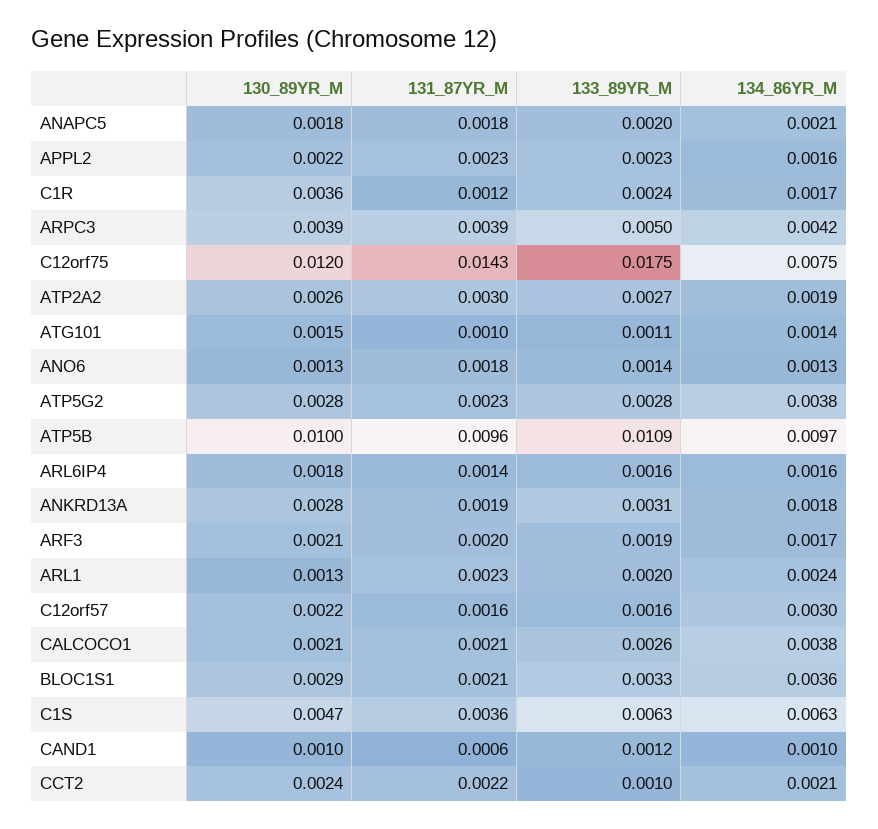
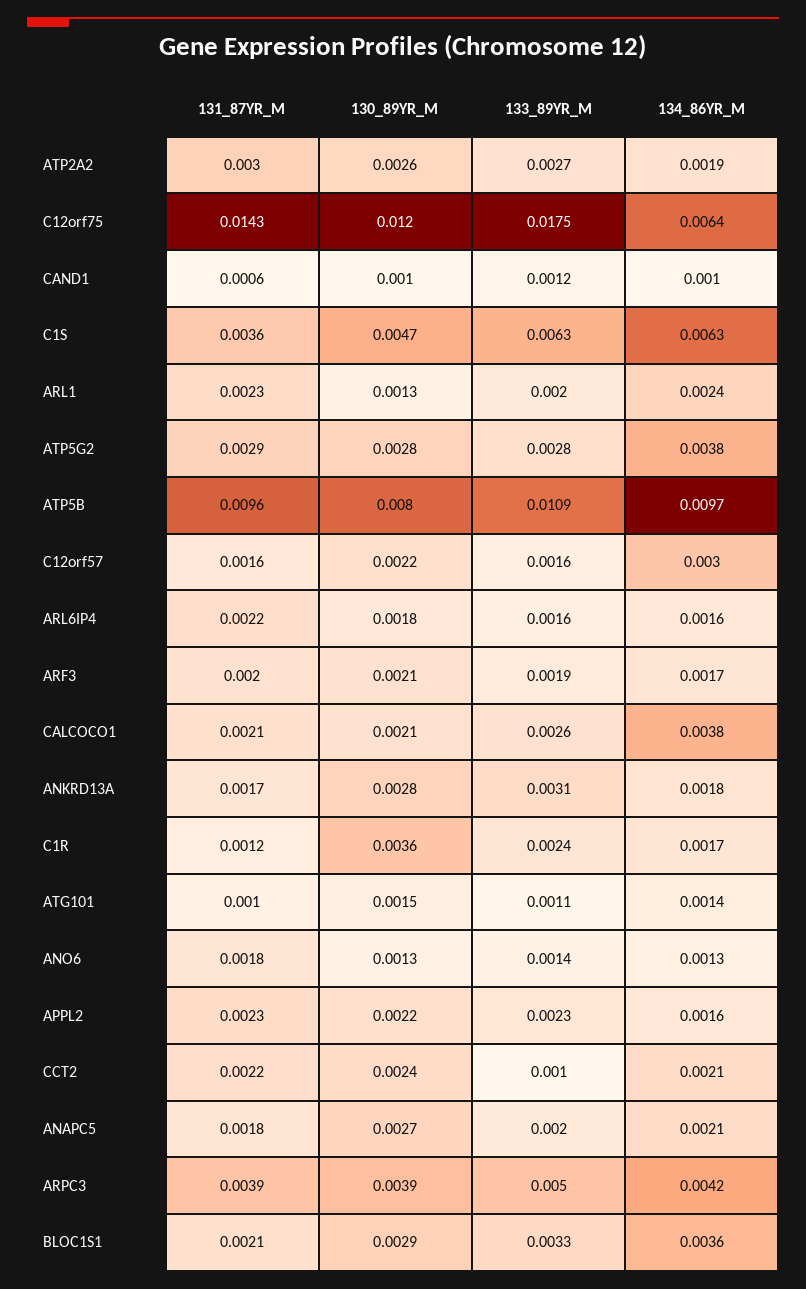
  {
    "130_89YR_M": {
-     "ANAPC5": 0.0018,
+     "ANAPC5": 0.0027,
      "APPL2": 0.0022,
      "C1R": 0.0036,
      "ARPC3": 0.0039,
      "C12orf75": 0.012,
      "ATP2A2": 0.0026,
      "ATG101": 0.0015,
      "ANO6": 0.0013,
      "ATP5G2": 0.0028,
-     "ATP5B": 0.01,
+     "ATP5B": 0.008,
      "ARL6IP4": 0.0018,
      "ANKRD13A": 0.0028,
      "ARF3": 0.0021,
      "ARL1": 0.0013,
      "C12orf57": 0.0022,
      "CALCOCO1": 0.0021,
      "BLOC1S1": 0.0029,
      "C1S": 0.0047,
      "CAND1": 0.001,
      "CCT2": 0.0024
    },
    "131_87YR_M": {
      "ANAPC5": 0.0018,
      "APPL2": 0.0023,
      "C1R": 0.0012,
      "ARPC3": 0.0039,
      "C12orf75": 0.0143,
      "ATP2A2": 0.003,
      "ATG101": 0.001,
      "ANO6": 0.0018,
-     "ATP5G2": 0.0023,
+     "ATP5G2": 0.0029,
      "ATP5B": 0.0096,
-     "ARL6IP4": 0.0014,
+     "ARL6IP4": 0.0022,
-     "ANKRD13A": 0.0019,
+     "ANKRD13A": 0.0017,
      "ARF3": 0.002,
      "ARL1": 0.0023,
      "C12orf57": 0.0016,
      "CALCOCO1": 0.0021,
      "BLOC1S1": 0.0021,
      "C1S": 0.0036,
      "CAND1": 0.0006,
      "CCT2": 0.0022
    },
    "133_89YR_M": {
      "ANAPC5": 0.002,
      "APPL2": 0.0023,
      "C1R": 0.0024,
      "ARPC3": 0.005,
      "C12orf75": 0.0175,
      "ATP2A2": 0.0027,
      "ATG101": 0.0011,
      "ANO6": 0.0014,
      "ATP5G2": 0.0028,
      "ATP5B": 0.0109,
      "ARL6IP4": 0.0016,
      "ANKRD13A": 0.0031,
      "ARF3": 0.0019,
      "ARL1": 0.002,
      "C12orf57": 0.0016,
      "CALCOCO1": 0.0026,
      "BLOC1S1": 0.0033,
      "C1S": 0.0063,
      "CAND1": 0.0012,
      "CCT2": 0.001
    },
    "134_86YR_M": {
      "ANAPC5": 0.0021,
      "APPL2": 0.0016,
      "C1R": 0.0017,
      "ARPC3": 0.0042,
-     "C12orf75": 0.0075,
+     "C12orf75": 0.0064,
      "ATP2A2": 0.0019,
      "ATG101": 0.0014,
      "ANO6": 0.0013,
      "ATP5G2": 0.0038,
      "ATP5B": 0.0097,
      "ARL6IP4": 0.0016,
      "ANKRD13A": 0.0018,
      "ARF3": 0.0017,
      "ARL1": 0.0024,
      "C12orf57": 0.003,
      "CALCOCO1": 0.0038,
      "BLOC1S1": 0.0036,
      "C1S": 0.0063,
      "CAND1": 0.001,
      "CCT2": 0.0021
    }
  }

